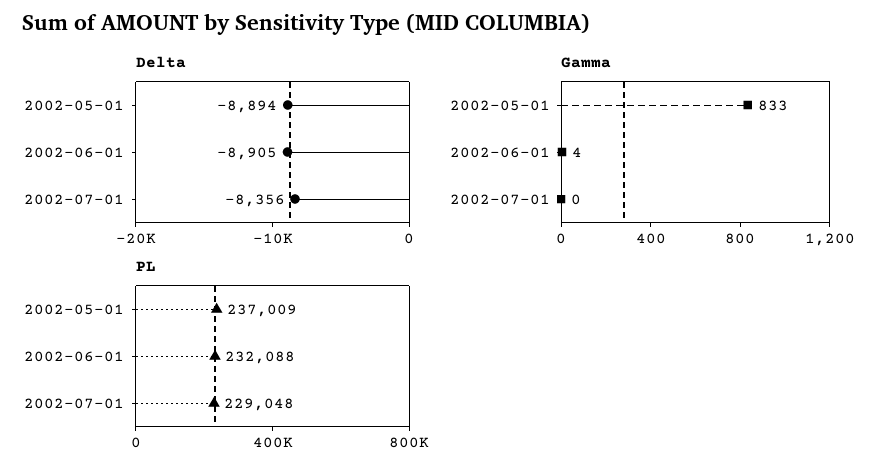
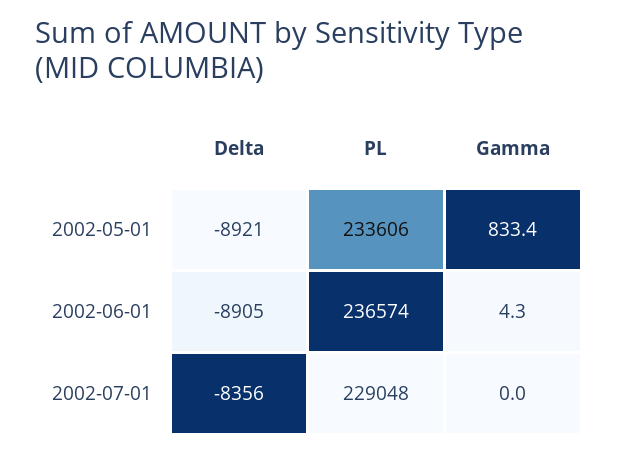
  {
    "Delta": {
-     "2002-05-01": -8894,
+     "2002-05-01": -8921,
      "2002-06-01": -8905,
      "2002-07-01": -8356
    },
    "Gamma": {
      "2002-05-01": 833.4,
      "2002-06-01": 4.3,
      "2002-07-01": 0
    },
    "PL": {
-     "2002-05-01": 237009,
+     "2002-05-01": 233606,
-     "2002-06-01": 232088,
+     "2002-06-01": 236574,
      "2002-07-01": 229048
    }
  }

